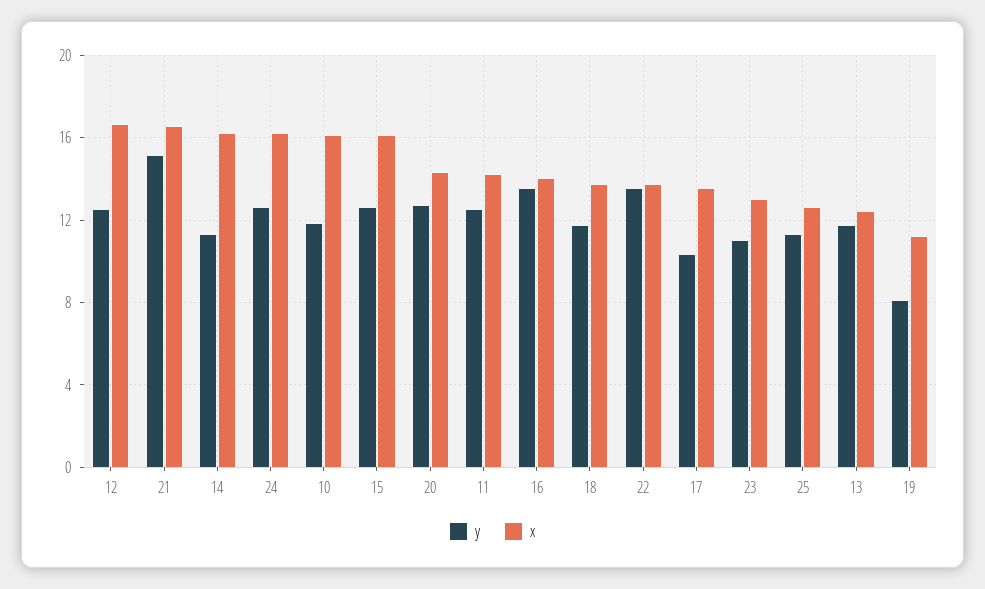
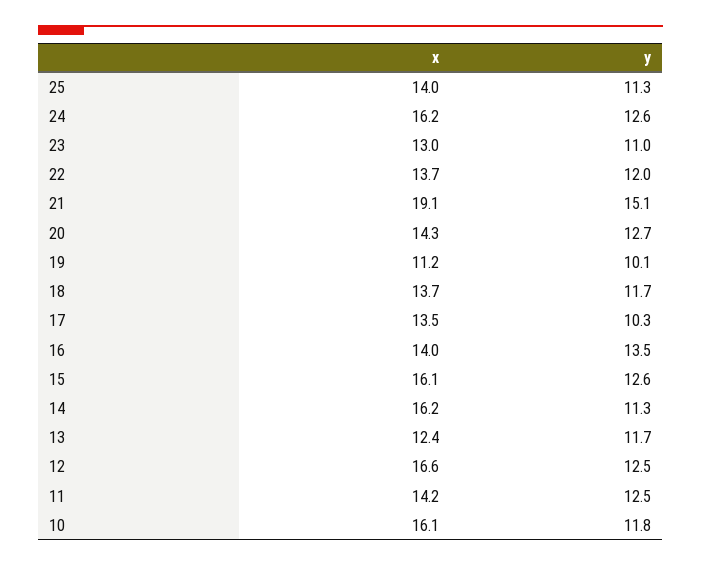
  {
    "y": {
      "12": 12.5,
      "21": 15.1,
      "14": 11.3,
      "24": 12.6,
      "10": 11.8,
      "15": 12.6,
      "20": 12.7,
      "11": 12.5,
      "16": 13.5,
      "18": 11.7,
-     "22": 13.5,
+     "22": 12,
      "17": 10.3,
      "23": 11,
      "25": 11.3,
      "13": 11.7,
-     "19": 8
+     "19": 10.1
    },
    "x": {
      "12": 16.6,
-     "21": 16.5,
+     "21": 19.1,
      "14": 16.2,
      "24": 16.2,
      "10": 16.1,
      "15": 16.1,
      "20": 14.3,
      "11": 14.2,
      "16": 14,
      "18": 13.7,
      "22": 13.7,
      "17": 13.5,
      "23": 13,
-     "25": 12.5,
+     "25": 14,
      "13": 12.4,
      "19": 11.2
    }
  }

